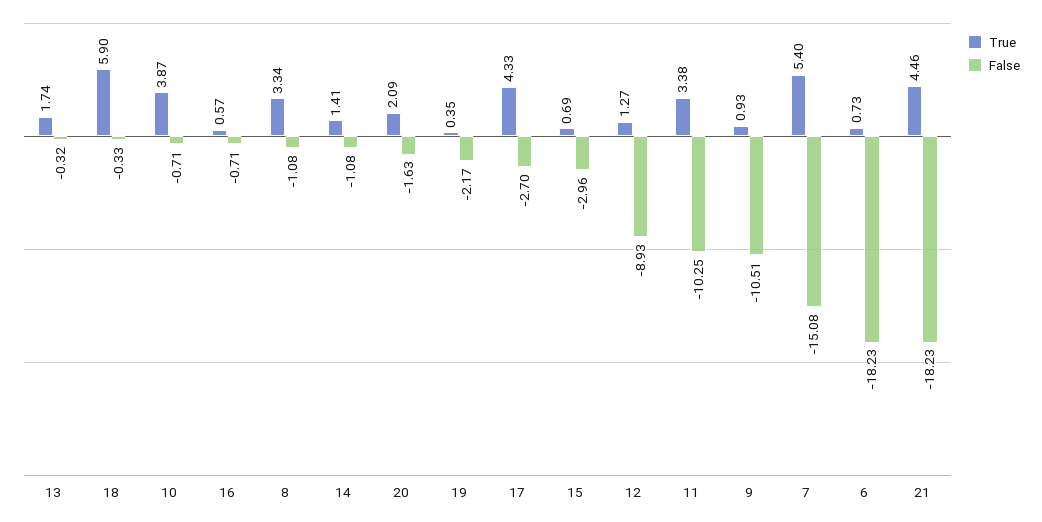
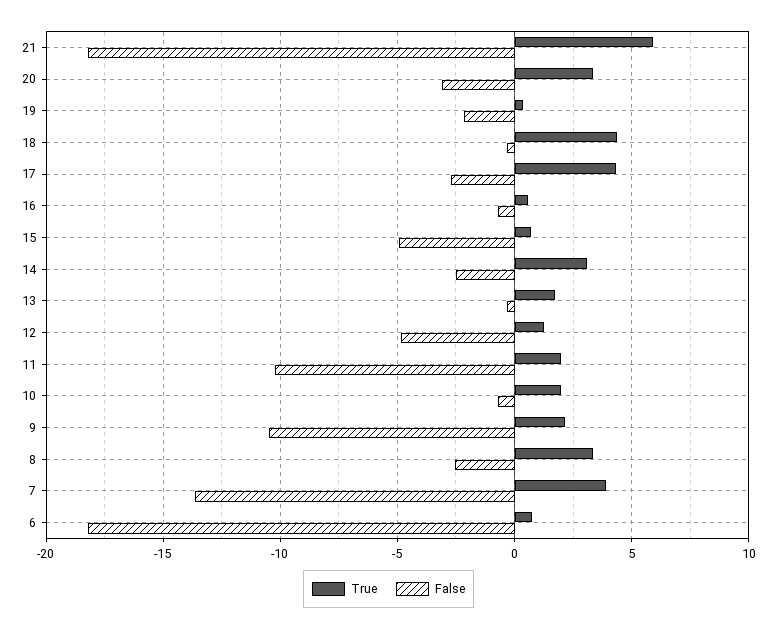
  {
    "True": {
      "13": 1.74,
-     "18": 5.9,
+     "18": 4.5,
-     "10": 3.87,
+     "10": 2,
      "16": 0.57,
      "8": 3.34,
-     "14": 1.41,
+     "14": 3,
-     "20": 2.09,
+     "20": 3.5,
      "19": 0.35,
      "17": 4.33,
      "15": 0.69,
      "12": 1.27,
-     "11": 3.38,
+     "11": 2,
-     "9": 0.93,
+     "9": 2,
-     "7": 5.4,
+     "7": 4,
      "6": 0.73,
-     "21": 4.46
+     "21": 6
    },
    "False": {
      "13": -0.32,
      "18": -0.33,
      "10": -0.71,
      "16": -0.71,
-     "8": -1.08,
+     "8": -2.5,
-     "14": -1.08,
+     "14": -2.5,
-     "20": -1.63,
+     "20": -3,
      "19": -2.17,
      "17": -2.7,
-     "15": -2.96,
+     "15": -5,
-     "12": -8.93,
+     "12": -5,
      "11": -10.25,
      "9": -10.51,
-     "7": -15.08,
+     "7": -13.5,
      "6": -18.23,
      "21": -18.23
    }
  }

